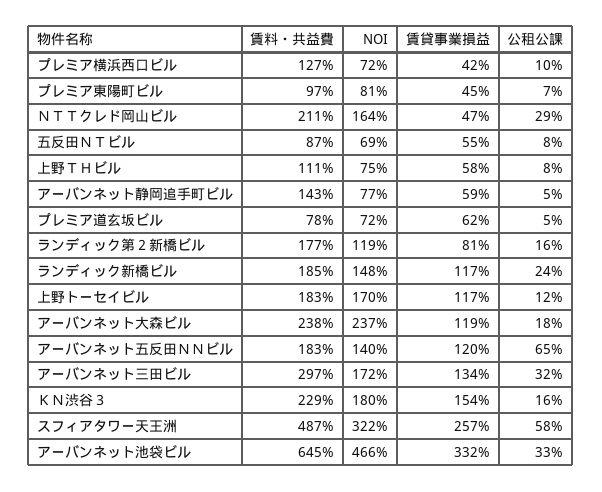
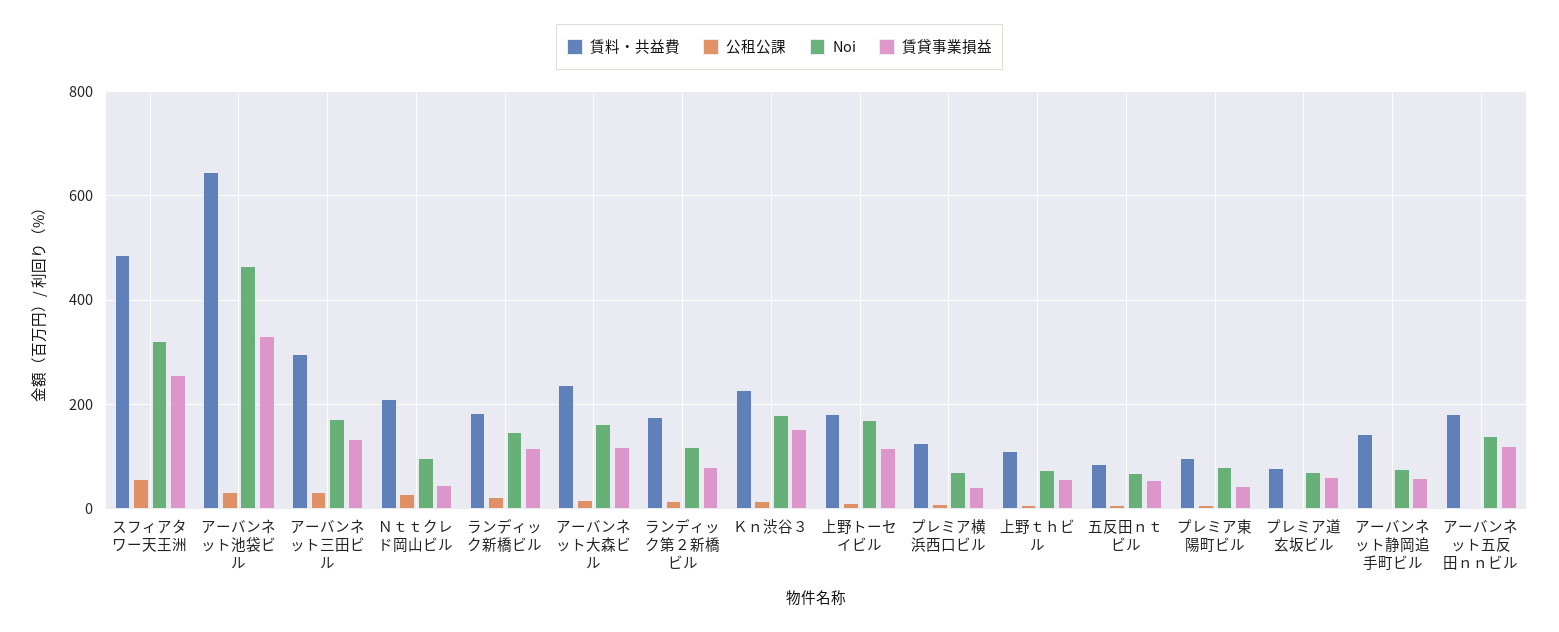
  {
    "賃料・共益費": {
      "プレミア横浜西口ビル": 127,
      "プレミア東陽町ビル": 97,
      "ＮＴＴクレド岡山ビル": 211,
      "五反田ＮＴビル": 87,
      "上野ＴＨビル": 111,
      "アーバンネット静岡追手町ビル": 143,
      "プレミア道玄坂ビル": 78,
      "ランディック第２新橋ビル": 177,
      "ランディック新橋ビル": 185,
      "上野トーセイビル": 183,
      "アーバンネット大森ビル": 238,
      "アーバンネット五反田ＮＮビル": 183,
      "アーバンネット三田ビル": 297,
      "ＫＮ渋谷３": 229,
      "スフィアタワー天王洲": 487,
      "アーバンネット池袋ビル": 645
    },
    "NOI": {
      "プレミア横浜西口ビル": 72,
      "プレミア東陽町ビル": 81,
-     "ＮＴＴクレド岡山ビル": 164,
+     "ＮＴＴクレド岡山ビル": 100,
      "五反田ＮＴビル": 69,
      "上野ＴＨビル": 75,
      "アーバンネット静岡追手町ビル": 77,
      "プレミア道玄坂ビル": 72,
      "ランディック第２新橋ビル": 119,
      "ランディック新橋ビル": 148,
      "上野トーセイビル": 170,
-     "アーバンネット大森ビル": 237,
+     "アーバンネット大森ビル": 160,
      "アーバンネット五反田ＮＮビル": 140,
      "アーバンネット三田ビル": 172,
      "ＫＮ渋谷３": 180,
      "スフィアタワー天王洲": 322,
      "アーバンネット池袋ビル": 466
    },
    "賃貸事業損益": {
      "プレミア横浜西口ビル": 42,
      "プレミア東陽町ビル": 45,
      "ＮＴＴクレド岡山ビル": 47,
      "五反田ＮＴビル": 55,
      "上野ＴＨビル": 58,
      "アーバンネット静岡追手町ビル": 59,
      "プレミア道玄坂ビル": 62,
      "ランディック第２新橋ビル": 81,
      "ランディック新橋ビル": 117,
      "上野トーセイビル": 117,
      "アーバンネット大森ビル": 119,
      "アーバンネット五反田ＮＮビル": 120,
      "アーバンネット三田ビル": 134,
      "ＫＮ渋谷３": 154,
      "スフィアタワー天王洲": 257,
      "アーバンネット池袋ビル": 332
    },
    "公租公課": {
      "プレミア横浜西口ビル": 10,
      "プレミア東陽町ビル": 7,
      "ＮＴＴクレド岡山ビル": 29,
      "五反田ＮＴビル": 8,
      "上野ＴＨビル": 8,
      "アーバンネット静岡追手町ビル": 5,
      "プレミア道玄坂ビル": 5,
      "ランディック第２新橋ビル": 16,
      "ランディック新橋ビル": 24,
      "上野トーセイビル": 12,
      "アーバンネット大森ビル": 18,
-     "アーバンネット五反田ＮＮビル": 65,
+     "アーバンネット五反田ＮＮビル": 0,
      "アーバンネット三田ビル": 32,
      "ＫＮ渋谷３": 16,
      "スフィアタワー天王洲": 58,
      "アーバンネット池袋ビル": 33
    }
  }

